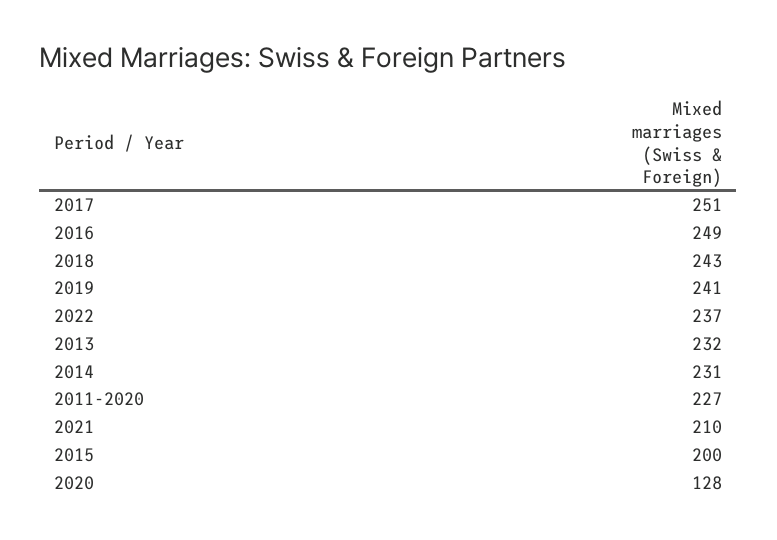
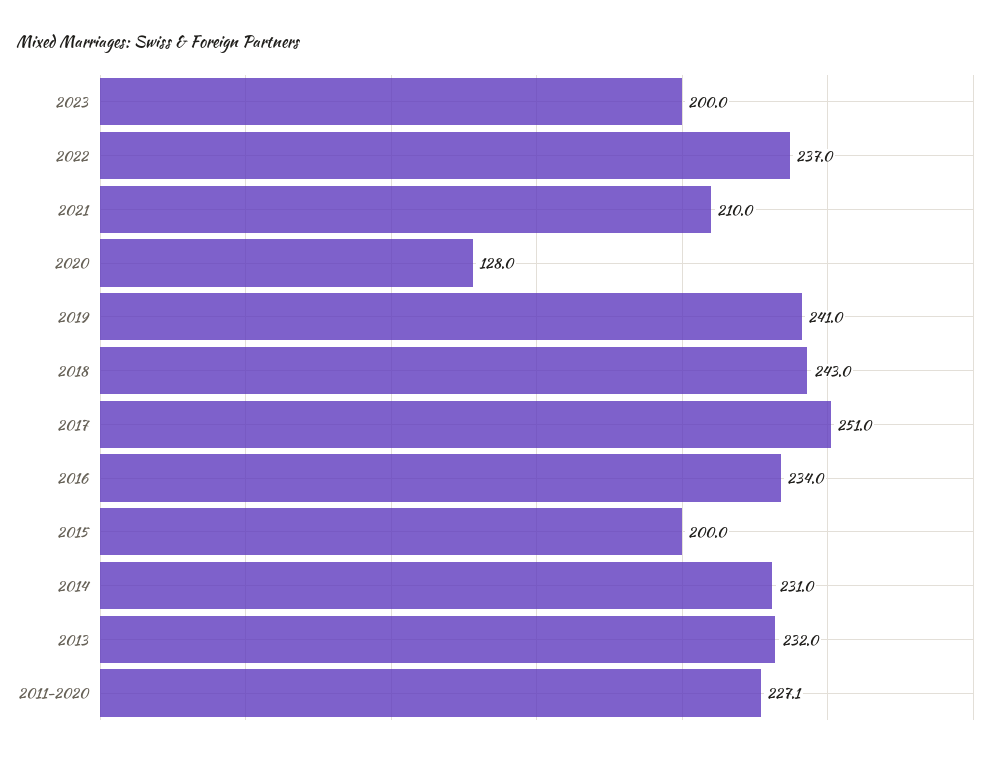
  {
    "2017": 251,
-   "2016": 249,
+   "2016": 234,
    "2018": 243,
    "2019": 241,
    "2022": 237,
    "2013": 232,
    "2014": 231,
    "2011-2020": 227.1,
    "2021": 210,
    "2015": 200,
-   "2020": 128
+   "2020": 128,
+   "2023": 200
  }

